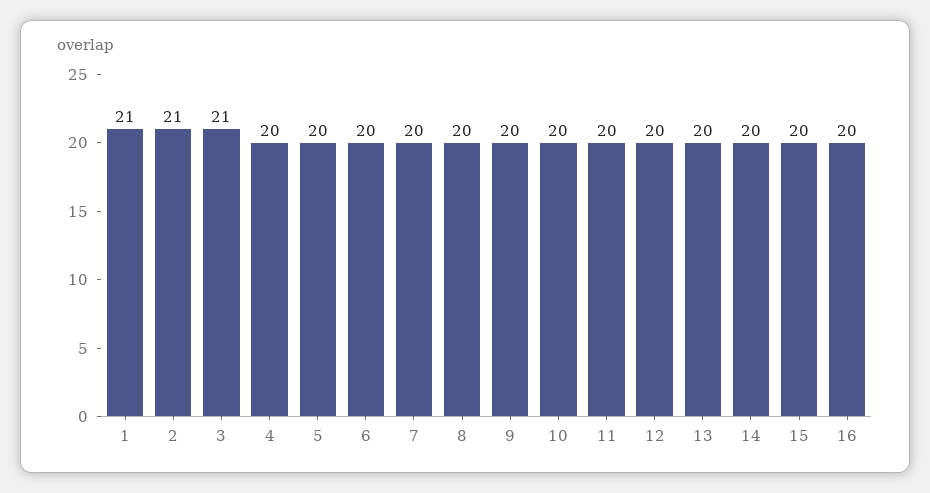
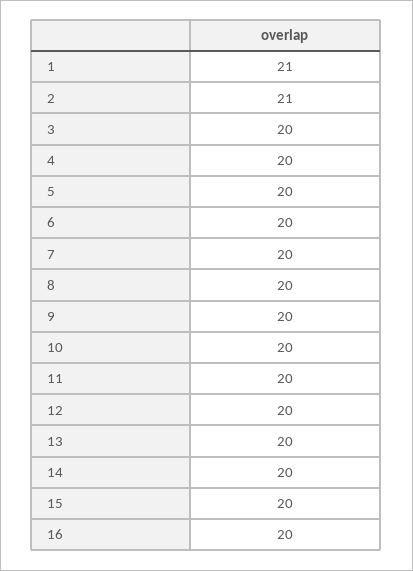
  {
    "1": 21,
    "2": 21,
-   "3": 21,
+   "3": 20,
    "4": 20,
    "5": 20,
    "6": 20,
    "7": 20,
    "8": 20,
    "9": 20,
    "10": 20,
    "11": 20,
    "12": 20,
    "13": 20,
    "14": 20,
    "15": 20,
    "16": 20
  }

